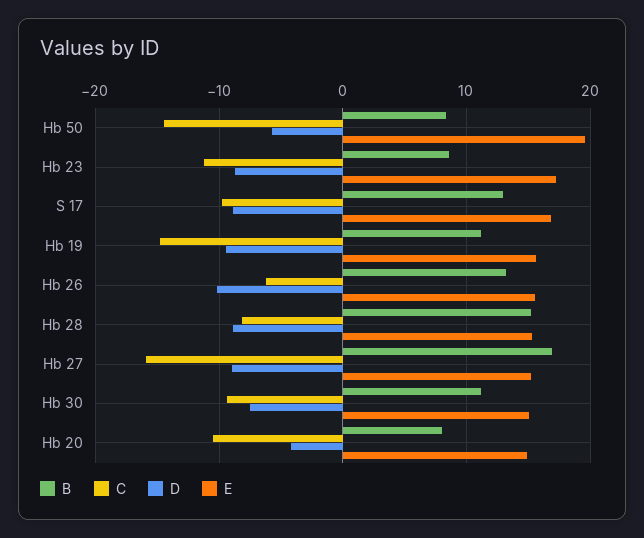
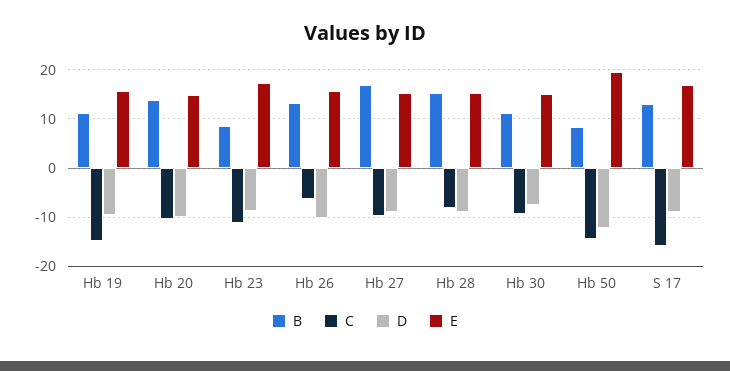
  {
    "B": {
      "Hb 50": 8,
      "Hb 23": 9,
      "S 17": 13,
      "Hb 19": 11,
      "Hb 26": 13,
      "Hb 28": 15,
      "Hb 27": 17,
      "Hb 30": 11,
-     "Hb 20": 8
+     "Hb 20": 14
    },
    "C": {
      "Hb 50": -14,
      "Hb 23": -11,
-     "S 17": -10,
+     "S 17": -16,
      "Hb 19": -15,
      "Hb 26": -6,
      "Hb 28": -8,
-     "Hb 27": -16,
+     "Hb 27": -10,
      "Hb 30": -9,
      "Hb 20": -10
    },
    "D": {
-     "Hb 50": -6,
+     "Hb 50": -12,
      "Hb 23": -9,
      "S 17": -9,
      "Hb 19": -9,
      "Hb 26": -10,
      "Hb 28": -9,
      "Hb 27": -9,
      "Hb 30": -8,
-     "Hb 20": -4
+     "Hb 20": -10
    },
    "E": {
      "Hb 50": 20,
      "Hb 23": 17,
      "S 17": 17,
      "Hb 19": 16,
      "Hb 26": 16,
      "Hb 28": 15,
      "Hb 27": 15,
      "Hb 30": 15,
      "Hb 20": 15
    }
  }

